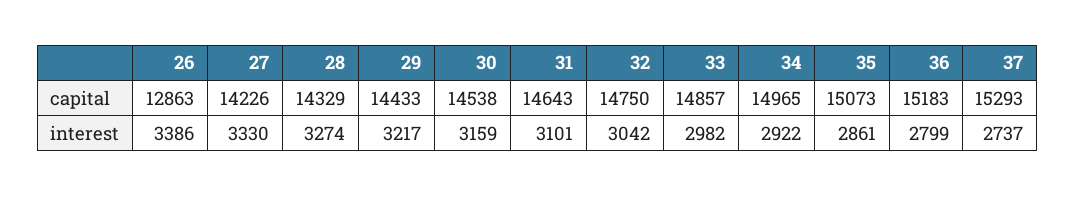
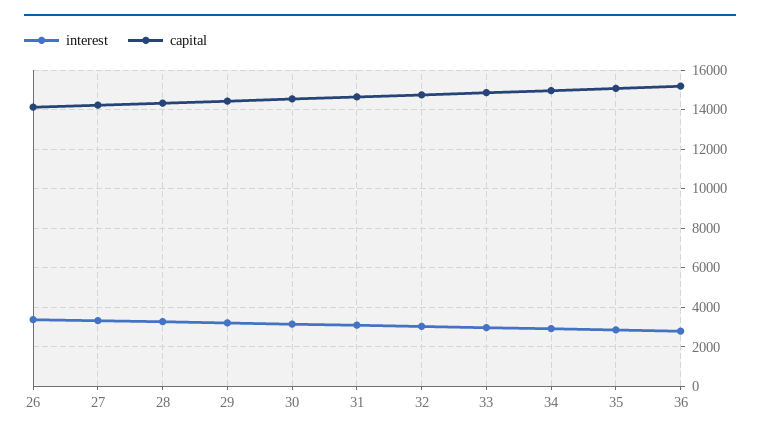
  {
    "capital": {
-     "26": 12863,
+     "26": 14000,
      "27": 14226,
      "28": 14329,
      "29": 14433,
      "30": 14538,
      "31": 14643,
      "32": 14750,
      "33": 14857,
      "34": 14965,
      "35": 15073,
-     "36": 15183,
+     "36": 15183
-     "37": 15293
    },
    "interest": {
      "26": 3386,
      "27": 3330,
      "28": 3274,
      "29": 3217,
      "30": 3159,
      "31": 3101,
      "32": 3042,
      "33": 2982,
      "34": 2922,
      "35": 2861,
-     "36": 2799,
+     "36": 2799
-     "37": 2737
    }
  }

